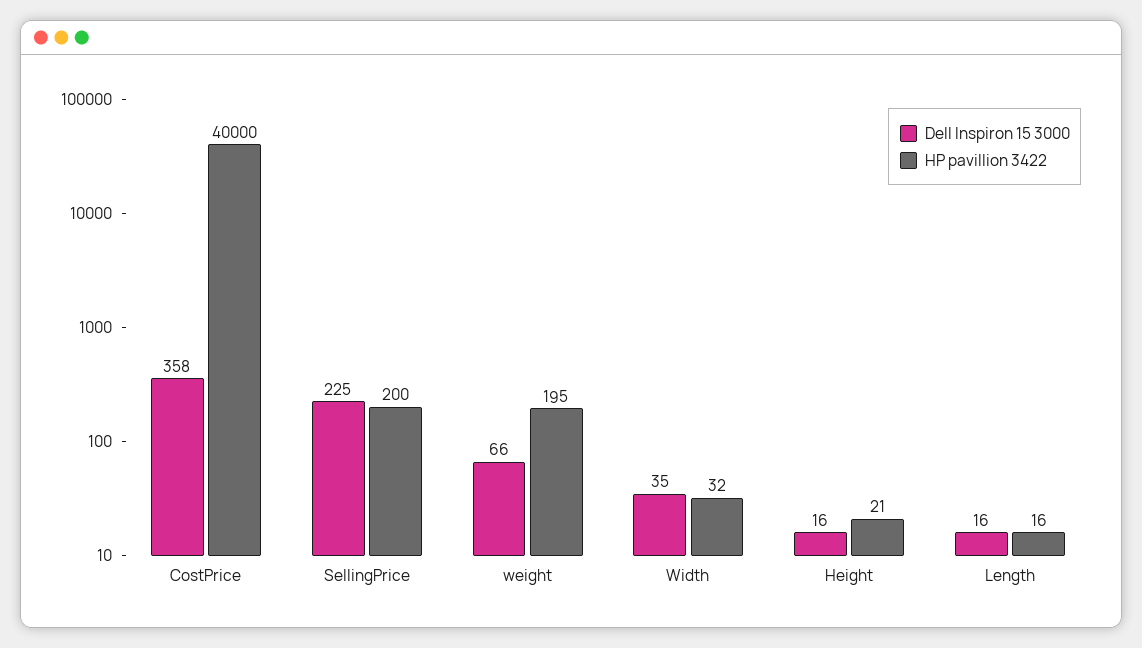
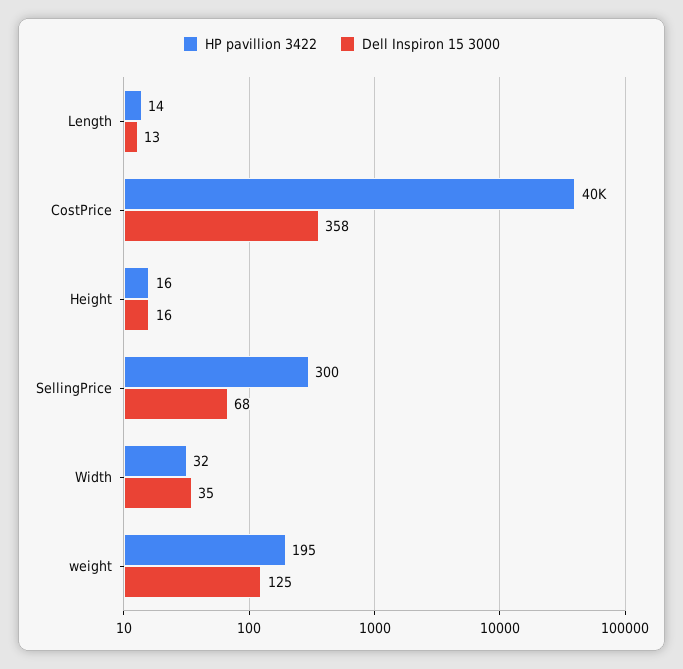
  {
    "Dell Inspiron 15 3000": {
      "CostPrice": 358,
-     "SellingPrice": 225,
+     "SellingPrice": 68,
-     "weight": 66,
+     "weight": 125,
      "Width": 35,
      "Height": 16,
-     "Length": 16
+     "Length": 13
    },
    "HP pavillion 3422": {
      "CostPrice": 40000,
-     "SellingPrice": 200,
+     "SellingPrice": 300,
      "weight": 195,
      "Width": 32,
-     "Height": 21,
+     "Height": 16,
-     "Length": 16
+     "Length": 14
    }
  }

